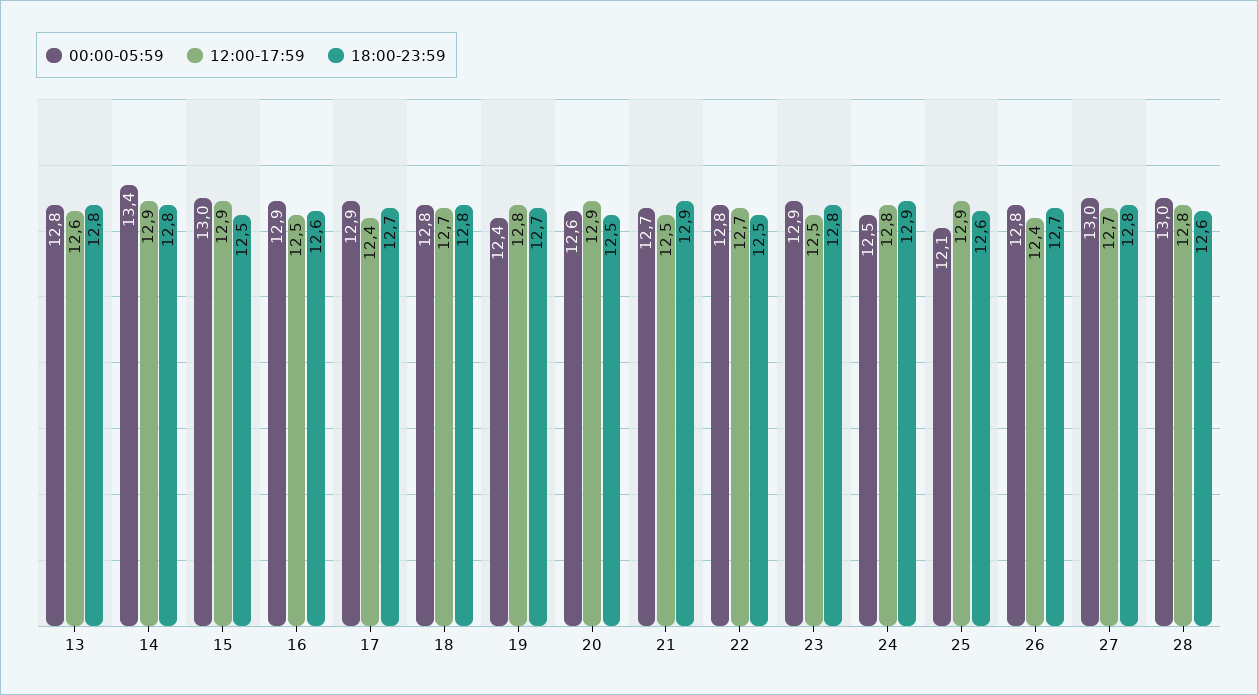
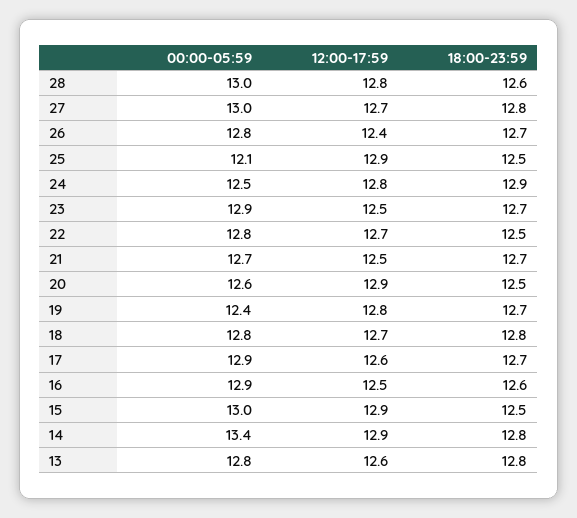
  {
    "00:00-05:59": {
      "13": 12.8,
      "14": 13.4,
      "15": 13,
      "16": 12.9,
      "17": 12.9,
      "18": 12.8,
      "19": 12.4,
      "20": 12.6,
      "21": 12.7,
      "22": 12.8,
      "23": 12.9,
      "24": 12.5,
      "25": 12.1,
      "26": 12.8,
      "27": 13,
      "28": 13
    },
    "12:00-17:59": {
      "13": 12.6,
      "14": 12.9,
      "15": 12.9,
      "16": 12.5,
-     "17": 12.4,
+     "17": 12.6,
      "18": 12.7,
      "19": 12.8,
      "20": 12.9,
      "21": 12.5,
      "22": 12.7,
      "23": 12.5,
      "24": 12.8,
      "25": 12.9,
      "26": 12.4,
      "27": 12.7,
      "28": 12.8
    },
    "18:00-23:59": {
      "13": 12.8,
      "14": 12.8,
      "15": 12.5,
      "16": 12.6,
      "17": 12.7,
      "18": 12.8,
      "19": 12.7,
      "20": 12.5,
-     "21": 12.9,
+     "21": 12.7,
      "22": 12.5,
-     "23": 12.8,
+     "23": 12.7,
      "24": 12.9,
-     "25": 12.6,
+     "25": 12.5,
      "26": 12.7,
      "27": 12.8,
      "28": 12.6
    }
  }

